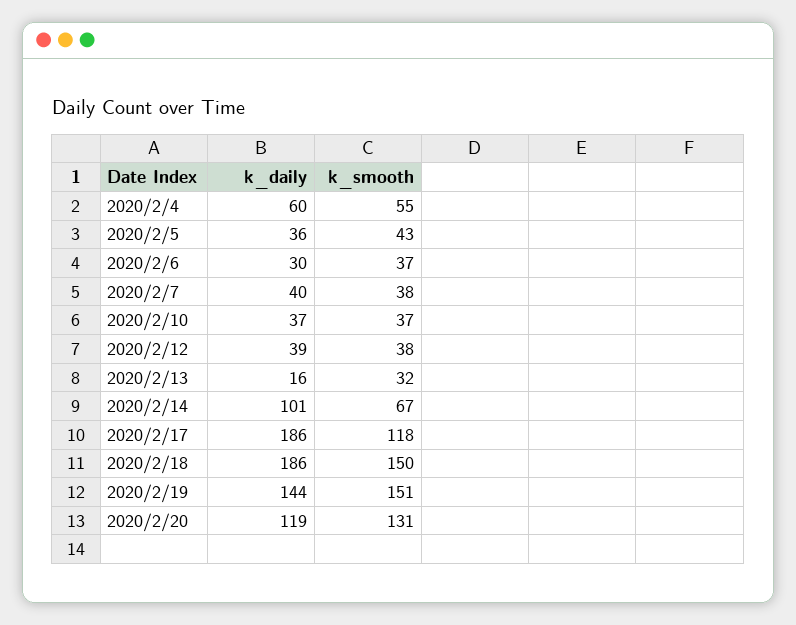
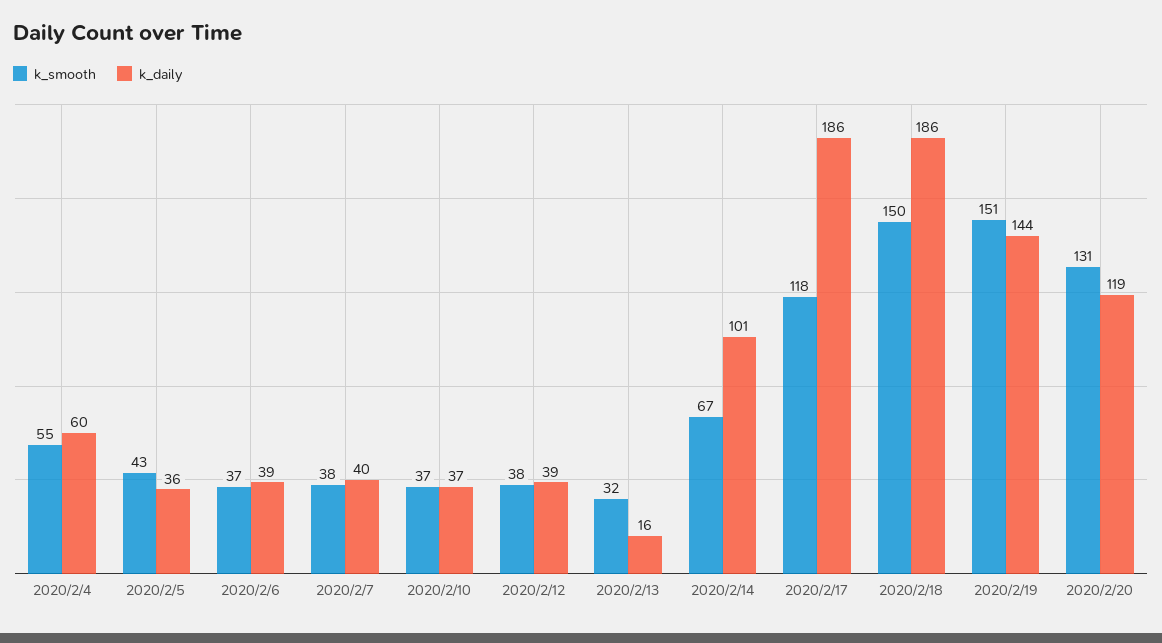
  {
    "k_daily": {
      "2020/2/4": 60,
      "2020/2/5": 36,
-     "2020/2/6": 30,
+     "2020/2/6": 39,
      "2020/2/7": 40,
      "2020/2/10": 37,
      "2020/2/12": 39,
      "2020/2/13": 16,
      "2020/2/14": 101,
      "2020/2/17": 186,
      "2020/2/18": 186,
      "2020/2/19": 144,
      "2020/2/20": 119
    },
    "k_smooth": {
      "2020/2/4": 55,
      "2020/2/5": 43,
      "2020/2/6": 37,
      "2020/2/7": 38,
      "2020/2/10": 37,
      "2020/2/12": 38,
      "2020/2/13": 32,
      "2020/2/14": 67,
      "2020/2/17": 118,
      "2020/2/18": 150,
      "2020/2/19": 151,
      "2020/2/20": 131
    }
  }

